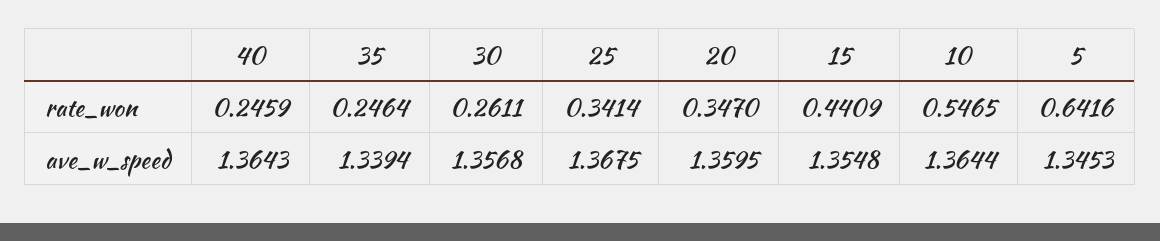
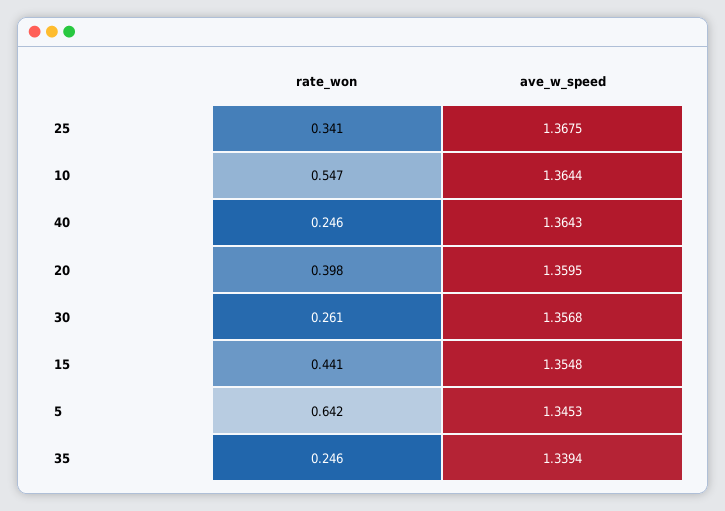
  {
    "40": {
      "rate_won": 0.2459,
      "ave_w_speed": 1.3643
    },
    "35": {
      "rate_won": 0.2464,
      "ave_w_speed": 1.3394
    },
    "30": {
      "rate_won": 0.2611,
      "ave_w_speed": 1.3568
    },
    "25": {
      "rate_won": 0.3414,
      "ave_w_speed": 1.3675
    },
    "20": {
-     "rate_won": 0.347,
+     "rate_won": 0.398,
      "ave_w_speed": 1.3595
    },
    "15": {
      "rate_won": 0.4409,
      "ave_w_speed": 1.3548
    },
    "10": {
      "rate_won": 0.5465,
      "ave_w_speed": 1.3644
    },
    "5": {
      "rate_won": 0.6416,
      "ave_w_speed": 1.3453
    }
  }

